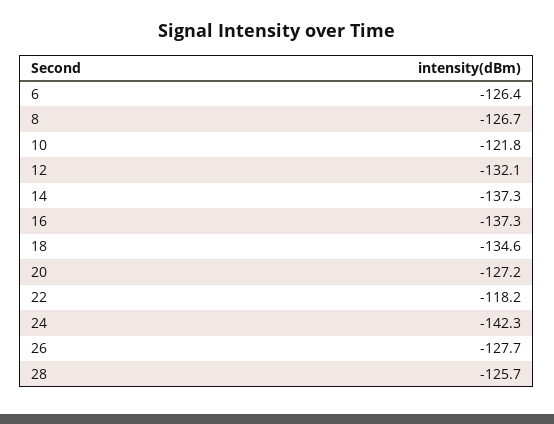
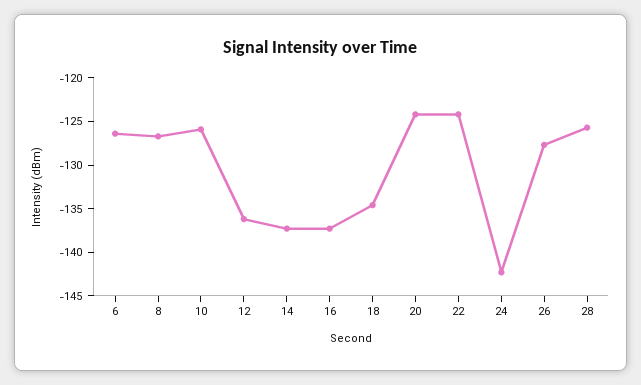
  {
    "6": -126.4,
    "8": -126.7,
-   "10": -121.8,
+   "10": -126,
-   "12": -132.1,
+   "12": -136,
    "14": -137.3,
    "16": -137.3,
    "18": -134.6,
-   "20": -127.2,
+   "20": -124,
-   "22": -118.2,
+   "22": -124,
    "24": -142.3,
    "26": -127.7,
    "28": -125.7
  }

